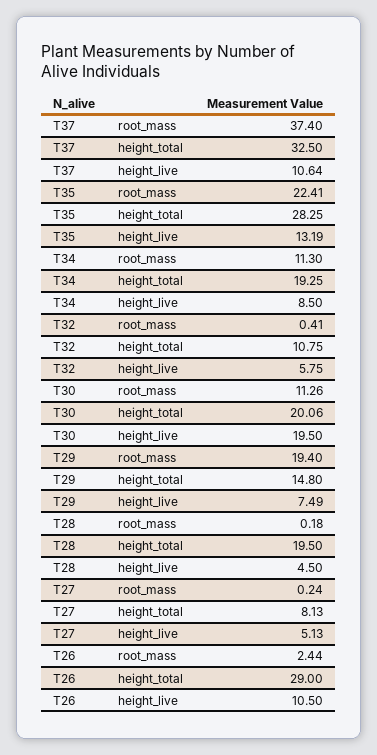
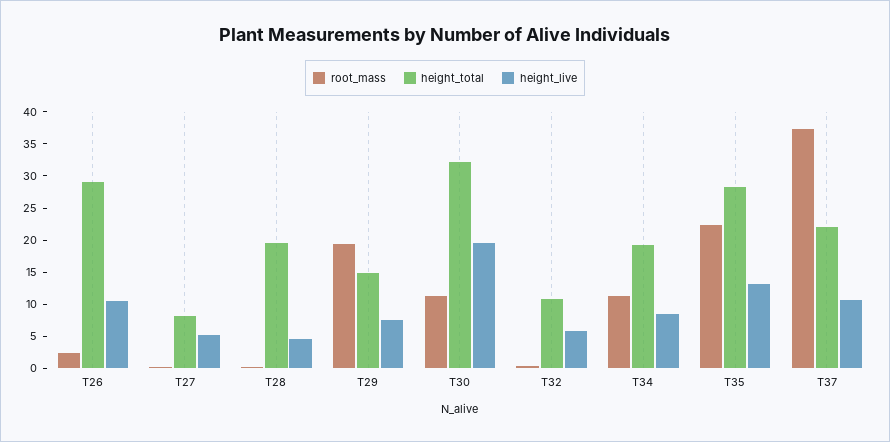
  {
    "root_mass": {
      "T37": 37.4,
      "T35": 22.41,
      "T34": 11.3,
      "T32": 0.41,
      "T30": 11.26,
      "T29": 19.4,
      "T28": 0.18,
      "T27": 0.24,
      "T26": 2.44
    },
    "height_total": {
-     "T37": 32.5,
+     "T37": 22.5,
      "T35": 28.25,
      "T34": 19.25,
      "T32": 10.75,
-     "T30": 20.06,
+     "T30": 32.5,
      "T29": 14.8,
      "T28": 19.5,
      "T27": 8.13,
      "T26": 29
    },
    "height_live": {
      "T37": 10.64,
      "T35": 13.19,
      "T34": 8.5,
      "T32": 5.75,
      "T30": 19.5,
      "T29": 7.49,
      "T28": 4.5,
      "T27": 5.13,
      "T26": 10.5
    }
  }

